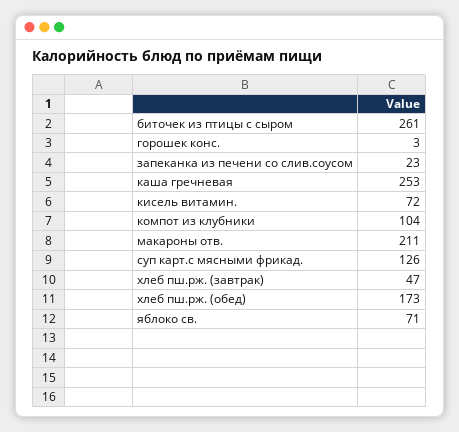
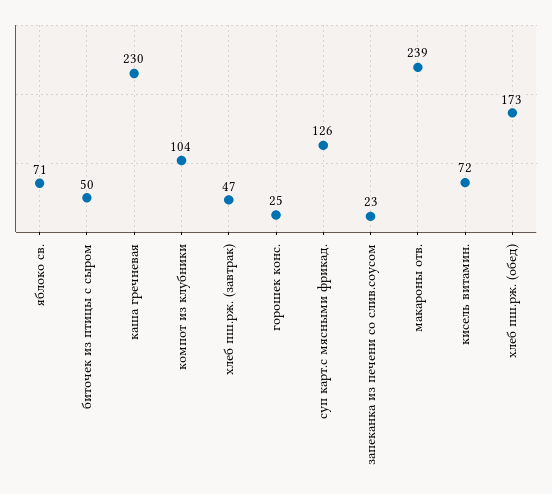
  {
-   "биточек из птицы с сыром": 261,
+   "биточек из птицы с сыром": 50,
-   "горошек конс.": 3,
+   "горошек конс.": 25,
    "запеканка из печени со слив.соусом": 23,
-   "каша гречневая": 253,
+   "каша гречневая": 230,
    "кисель витамин.": 72,
    "компот из клубники": 104,
-   "макароны отв.": 211,
+   "макароны отв.": 239,
    "суп карт.с мясными фрикад.": 126,
    "хлеб пш.рж. (завтрак)": 47,
    "хлеб пш.рж. (обед)": 173,
    "яблоко св.": 71
  }

